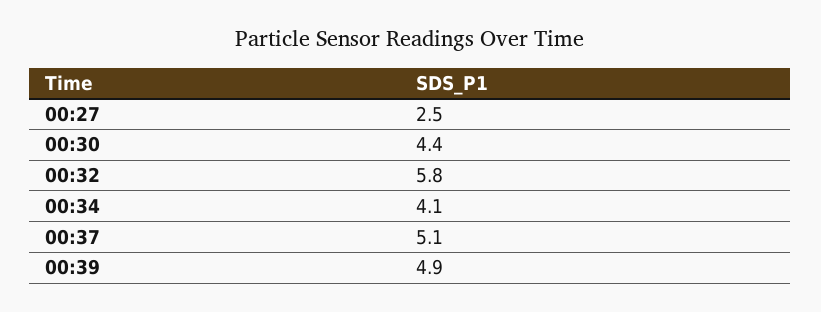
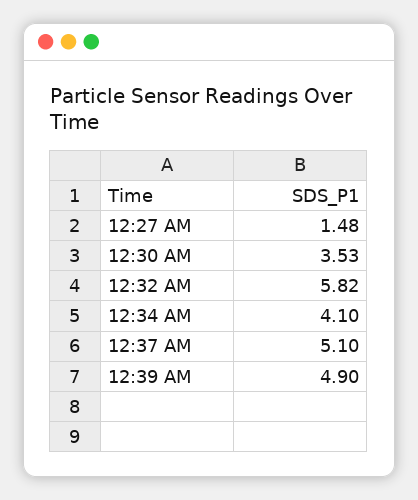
  {
-   "00:27": 2.5,
+   "00:27": 1.48,
-   "00:30": 4.4,
+   "00:30": 3.53,
    "00:32": 5.82,
    "00:34": 4.1,
    "00:37": 5.1,
    "00:39": 4.9
  }

